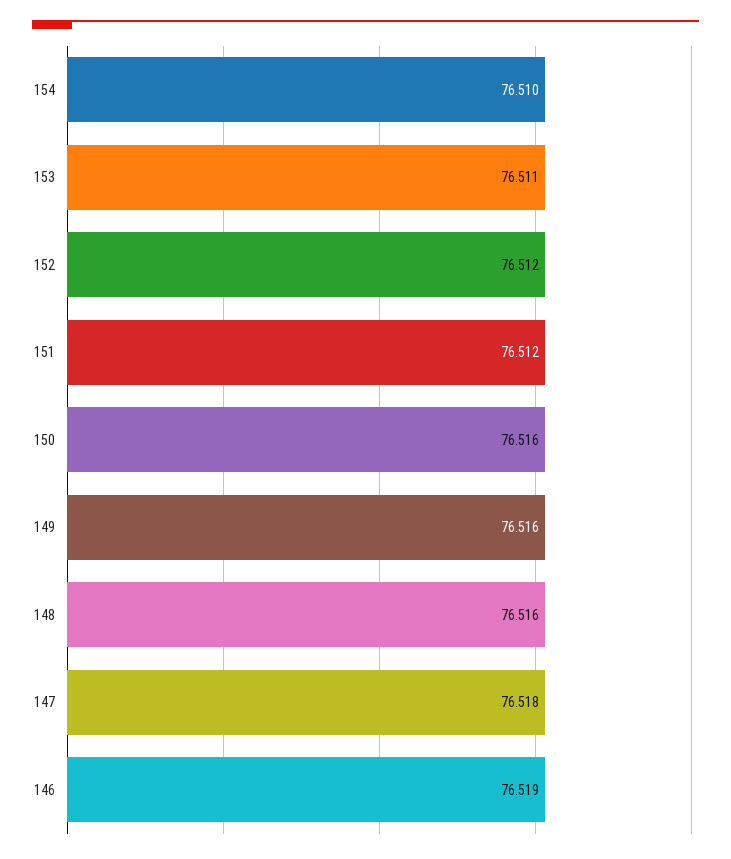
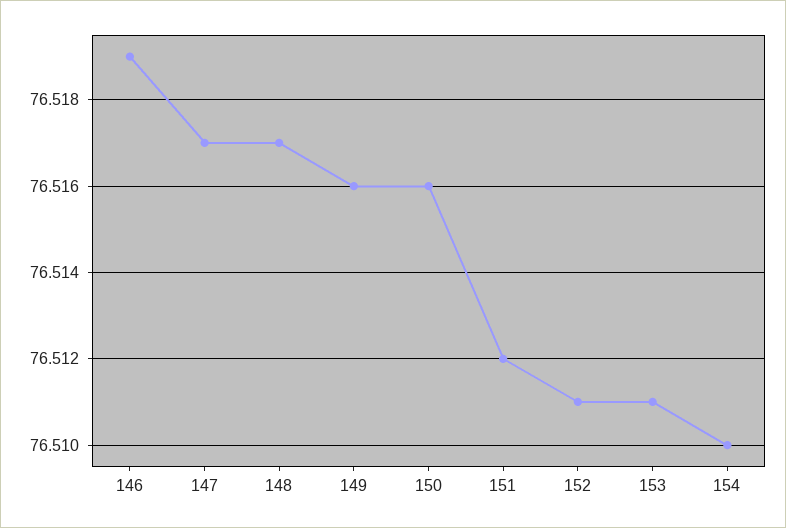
  {
    "154": 76.51,
    "153": 76.511,
-   "152": 76.512,
+   "152": 76.511,
    "151": 76.512,
    "150": 76.516,
    "149": 76.516,
-   "148": 76.516,
+   "148": 76.517,
-   "147": 76.518,
+   "147": 76.517,
    "146": 76.519
  }

